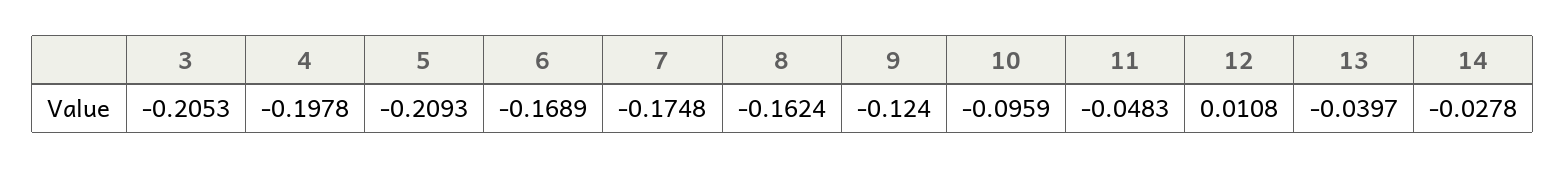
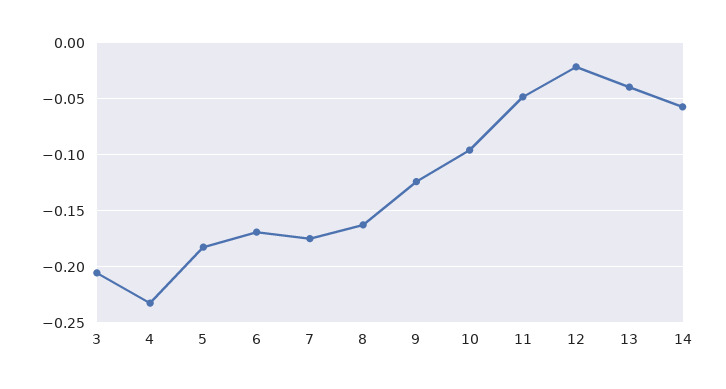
  {
    "3": -0.2053,
-   "4": -0.1978,
+   "4": -0.23,
-   "5": -0.2093,
+   "5": -0.18,
    "6": -0.1689,
    "7": -0.1748,
    "8": -0.1624,
    "9": -0.124,
    "10": -0.0959,
    "11": -0.0483,
-   "12": 0.0108,
+   "12": -0.02,
    "13": -0.0397,
-   "14": -0.0278
+   "14": -0.06
  }

